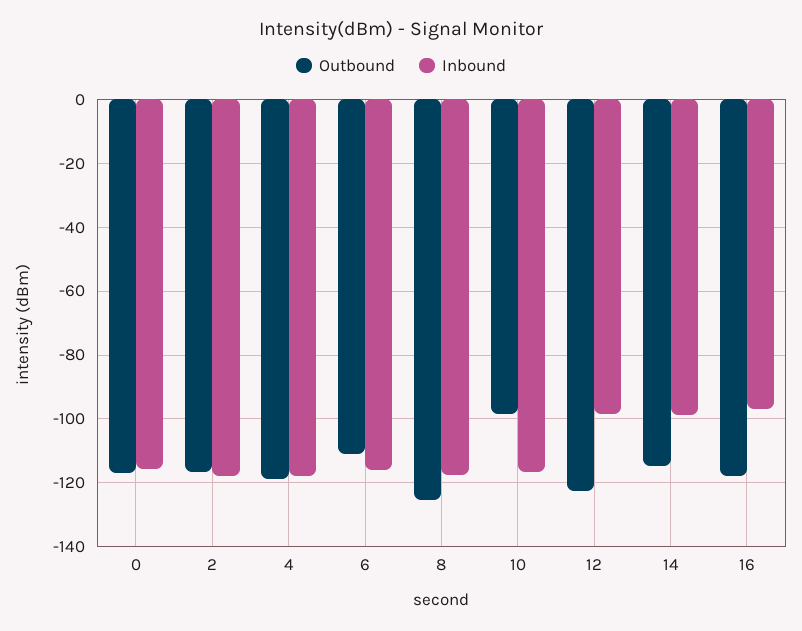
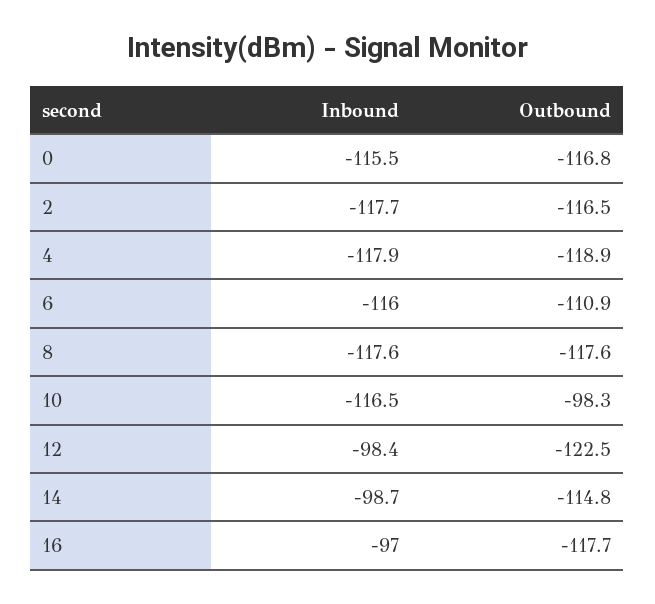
  {
    "Outbound": {
      "0": -116.8,
      "2": -116.5,
      "4": -118.9,
      "6": -110.9,
-     "8": -126,
+     "8": -117.6,
      "10": -98.3,
      "12": -122.5,
      "14": -114.8,
      "16": -117.7
    },
    "Inbound": {
      "0": -115.5,
      "2": -117.7,
      "4": -117.9,
      "6": -116,
      "8": -117.6,
      "10": -116.5,
      "12": -98.4,
      "14": -98.7,
      "16": -97
    }
  }

